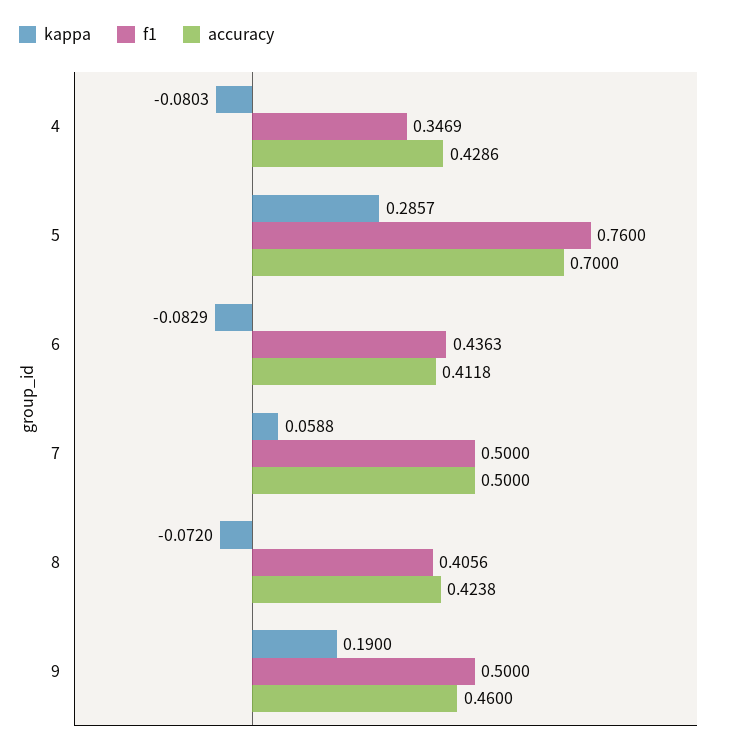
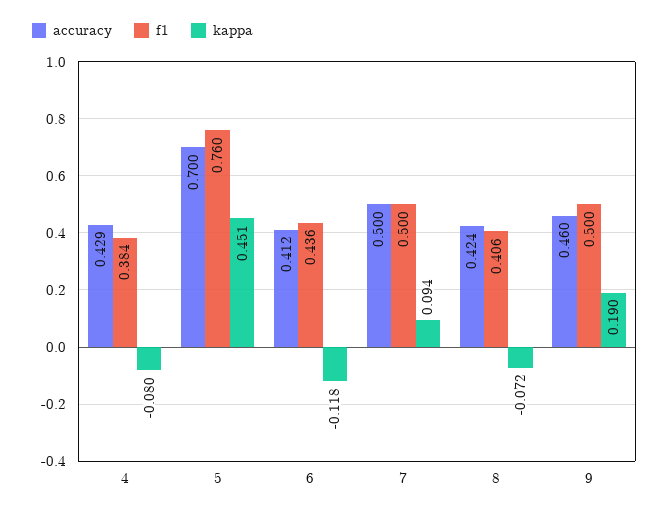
  {
    "kappa": {
      "4": -0.0803,
-     "5": 0.2857,
+     "5": 0.451,
-     "6": -0.0829,
+     "6": -0.118,
-     "7": 0.0588,
+     "7": 0.094,
      "8": -0.072,
      "9": 0.19
    },
    "f1": {
-     "4": 0.3469,
+     "4": 0.384,
      "5": 0.76,
      "6": 0.4363,
      "7": 0.5,
      "8": 0.4056,
      "9": 0.5
    },
    "accuracy": {
      "4": 0.4286,
      "5": 0.7,
      "6": 0.4118,
      "7": 0.5,
      "8": 0.4238,
      "9": 0.46
    }
  }

